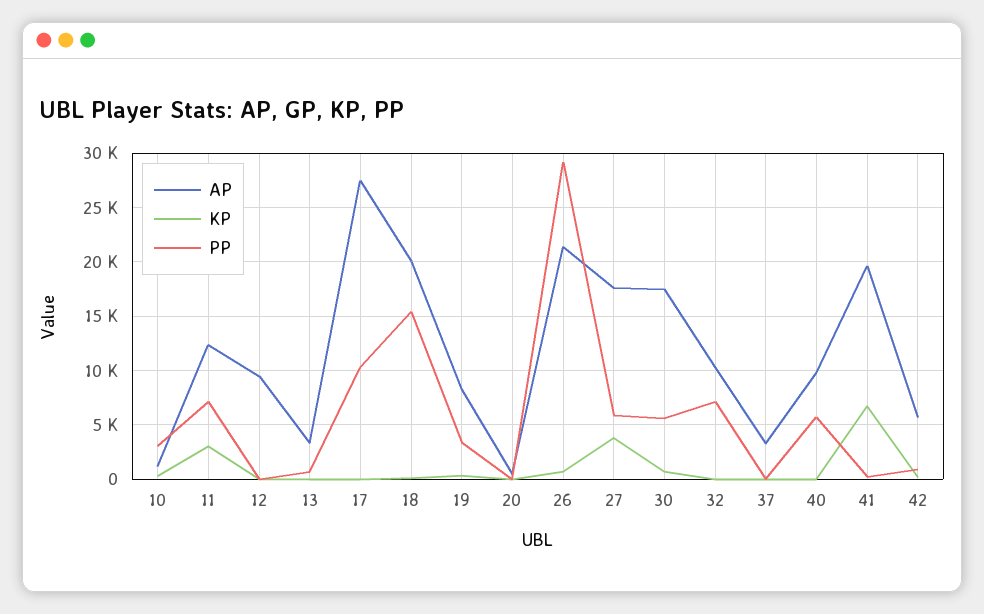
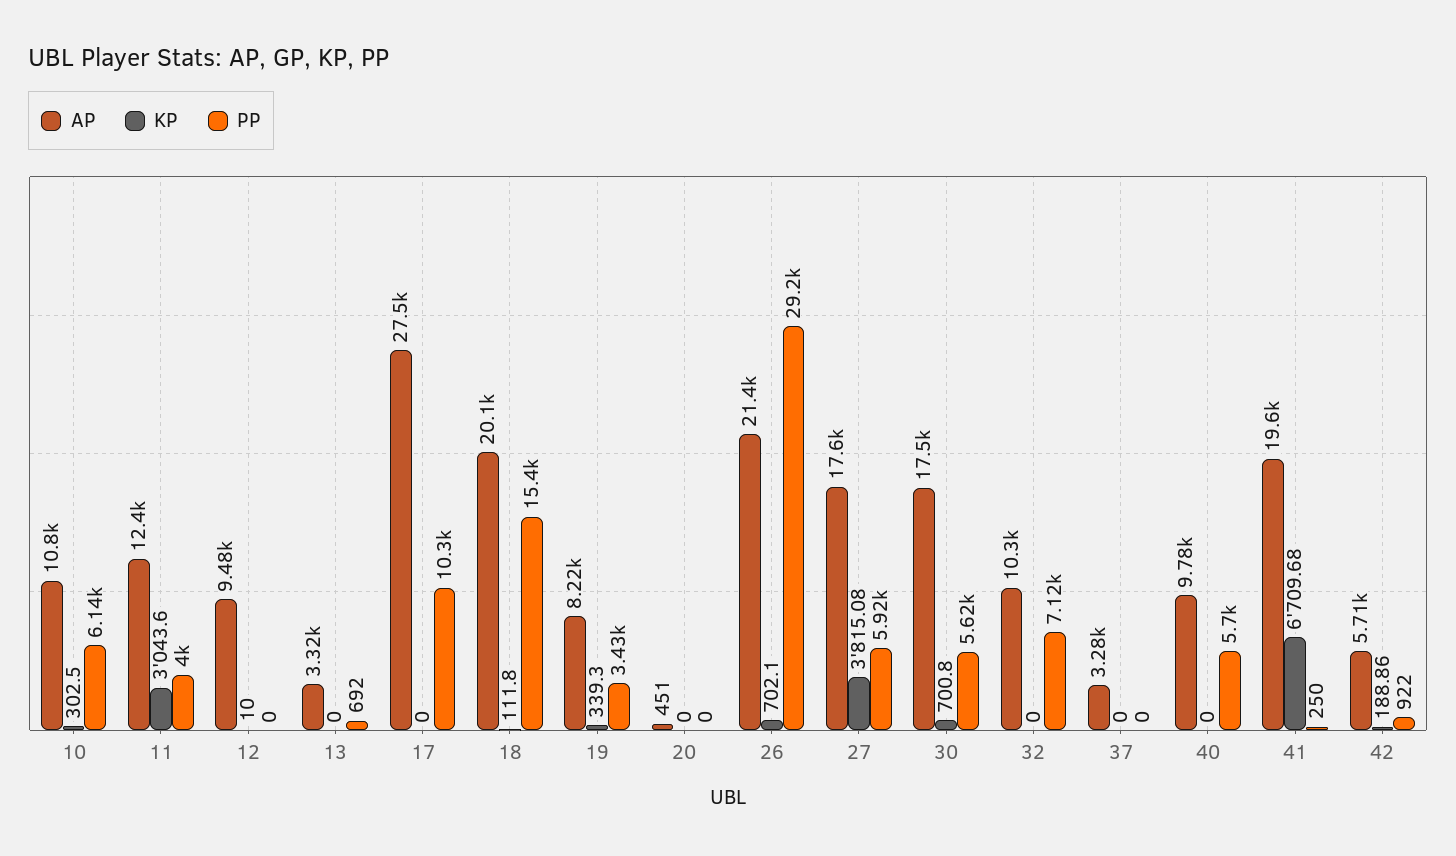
  {
    "AP": {
-     "10": 1000,
+     "10": 10800,
      "11": 12400,
      "12": 9480,
      "13": 3320,
      "17": 27500,
      "18": 20100,
      "19": 8220,
      "20": 451,
      "26": 21400,
      "27": 17600,
      "30": 17500,
      "32": 10300,
      "37": 3280,
      "40": 9780,
      "41": 19600,
      "42": 5710
    },
    "KP": {
      "10": 302.5,
      "11": 3043.6,
      "12": 10,
      "13": 0,
      "17": 0,
      "18": 111.8,
      "19": 339.3,
      "20": 0,
      "26": 702.1,
      "27": 3815.08,
      "30": 700.8,
      "32": 0,
      "37": 0,
      "40": 0,
      "41": 6709.68,
      "42": 188.86
    },
    "PP": {
-     "10": 3000,
+     "10": 6140,
-     "11": 7000,
+     "11": 4000,
      "12": 0,
      "13": 692,
      "17": 10300,
      "18": 15400,
      "19": 3430,
      "20": 0,
      "26": 29200,
      "27": 5920,
      "30": 5620,
      "32": 7120,
      "37": 0,
      "40": 5700,
      "41": 250,
      "42": 922
    }
  }

